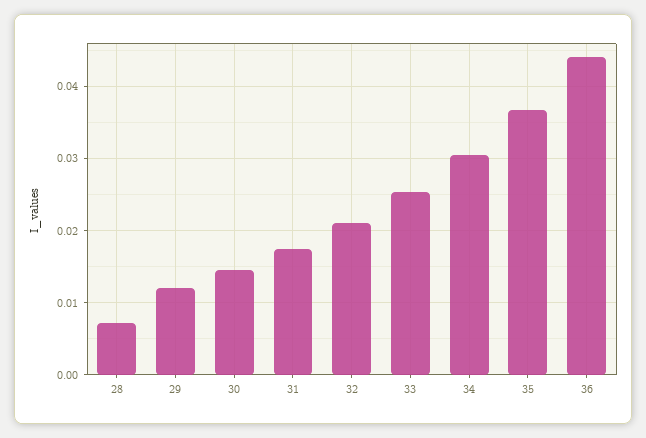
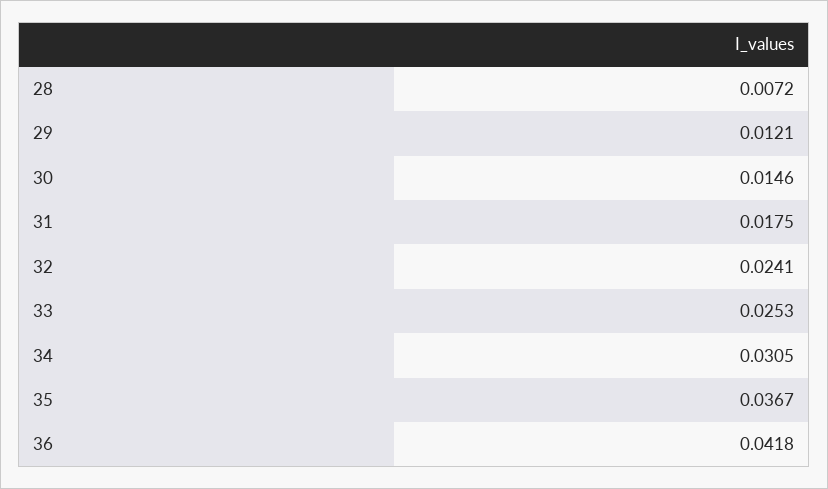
  {
    "28": 0.0072,
    "29": 0.0121,
    "30": 0.0146,
    "31": 0.0175,
-   "32": 0.021,
+   "32": 0.0241,
    "33": 0.0253,
    "34": 0.0305,
    "35": 0.0367,
-   "36": 0.044
+   "36": 0.0418
  }

